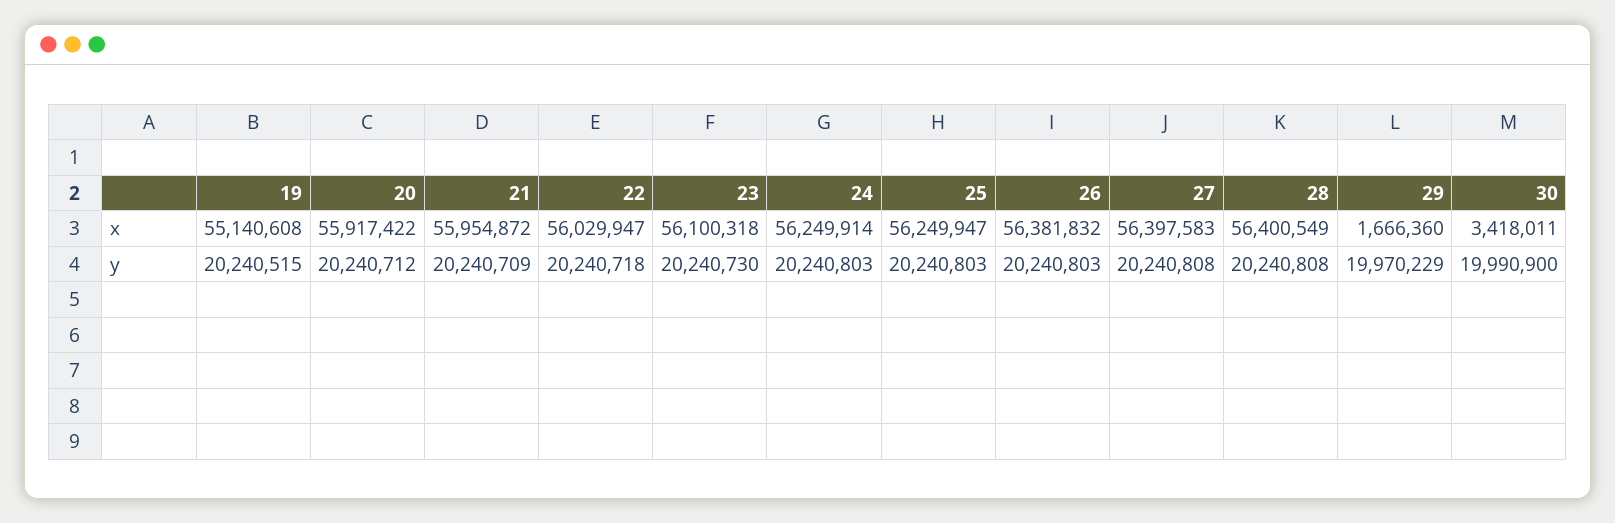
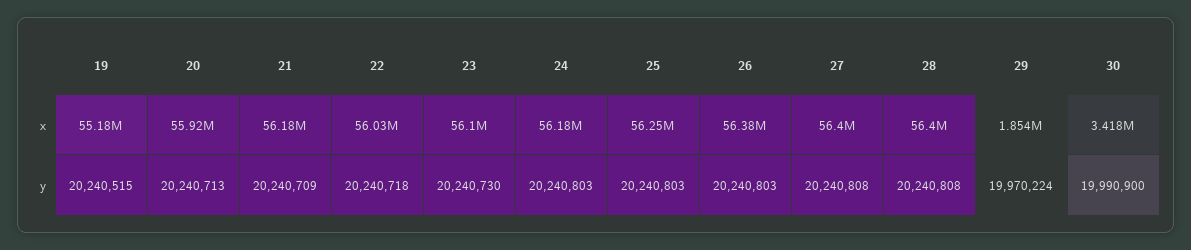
  {
    "19": {
-     "x": 55140608,
+     "x": 55180000,
      "y": 20240515
    },
    "20": {
      "x": 55917422,
-     "y": 20240712
+     "y": 20240713
    },
    "21": {
-     "x": 55954872,
+     "x": 56180000,
      "y": 20240709
    },
    "22": {
      "x": 56029947,
      "y": 20240718
    },
    "23": {
      "x": 56100318,
      "y": 20240730
    },
    "24": {
-     "x": 56249914,
+     "x": 56180000,
      "y": 20240803
    },
    "25": {
      "x": 56249947,
      "y": 20240803
    },
    "26": {
      "x": 56381832,
      "y": 20240803
    },
    "27": {
      "x": 56397583,
      "y": 20240808
    },
    "28": {
      "x": 56400549,
      "y": 20240808
    },
    "29": {
-     "x": 1666360,
+     "x": 1854000,
-     "y": 19970229
+     "y": 19970224
    },
    "30": {
      "x": 3418011,
      "y": 19990900
    }
  }

